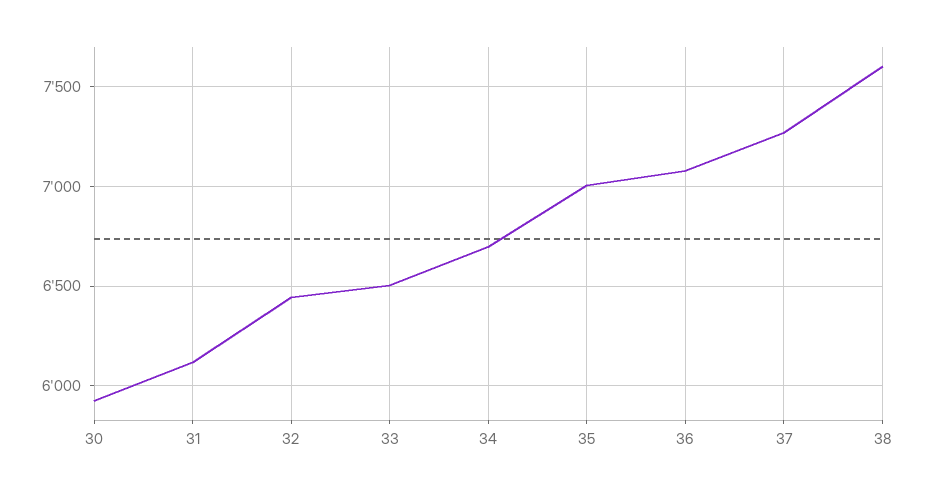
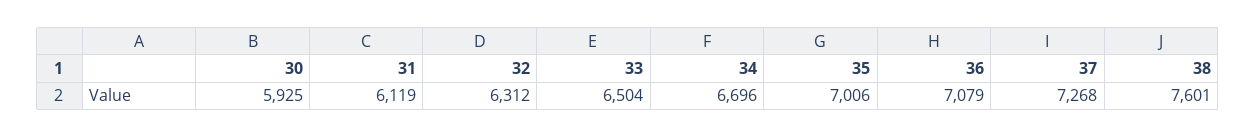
  {
    "30": 5925,
    "31": 6119,
-   "32": 6450,
+   "32": 6312,
    "33": 6504,
    "34": 6696,
    "35": 7006,
    "36": 7079,
    "37": 7268,
    "38": 7601
  }

